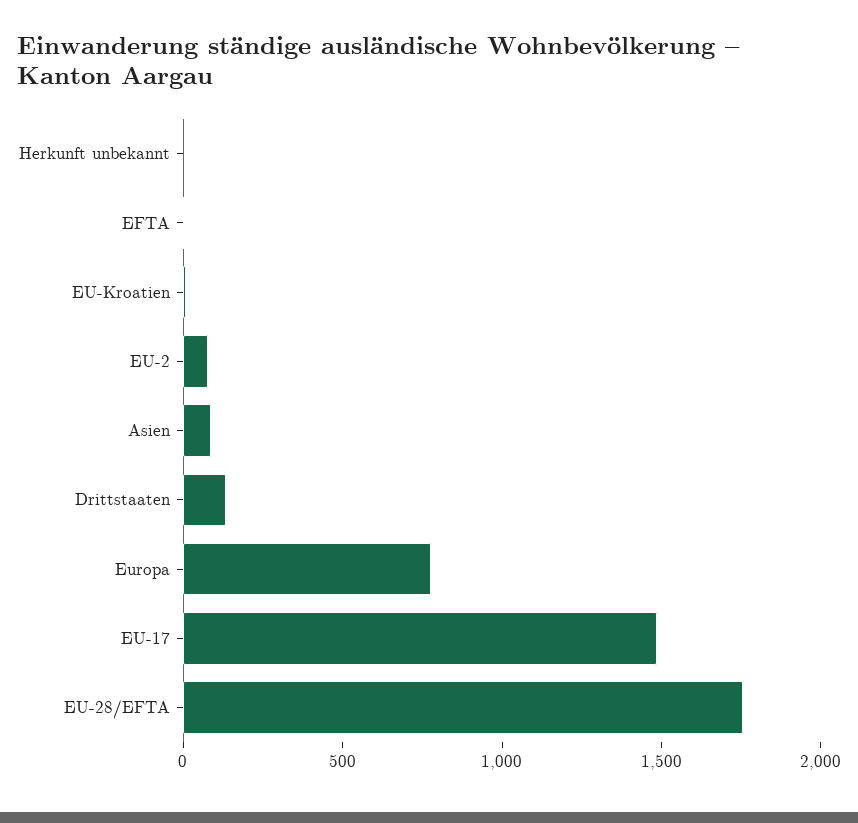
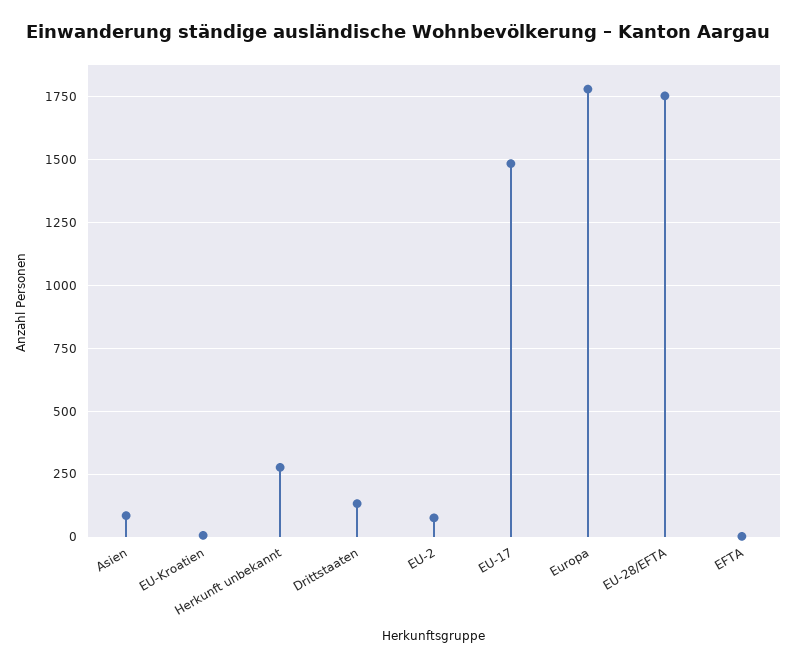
  {
-   "Herkunft unbekannt": 0,
+   "Herkunft unbekannt": 275,
    "EFTA": 0,
    "EU-Kroatien": 0,
    "EU-2": 75,
    "Asien": 75,
    "Drittstaaten": 125,
-   "Europa": 800,
+   "Europa": 1775,
    "EU-17": 1475,
    "EU-28/EFTA": 1750
  }

